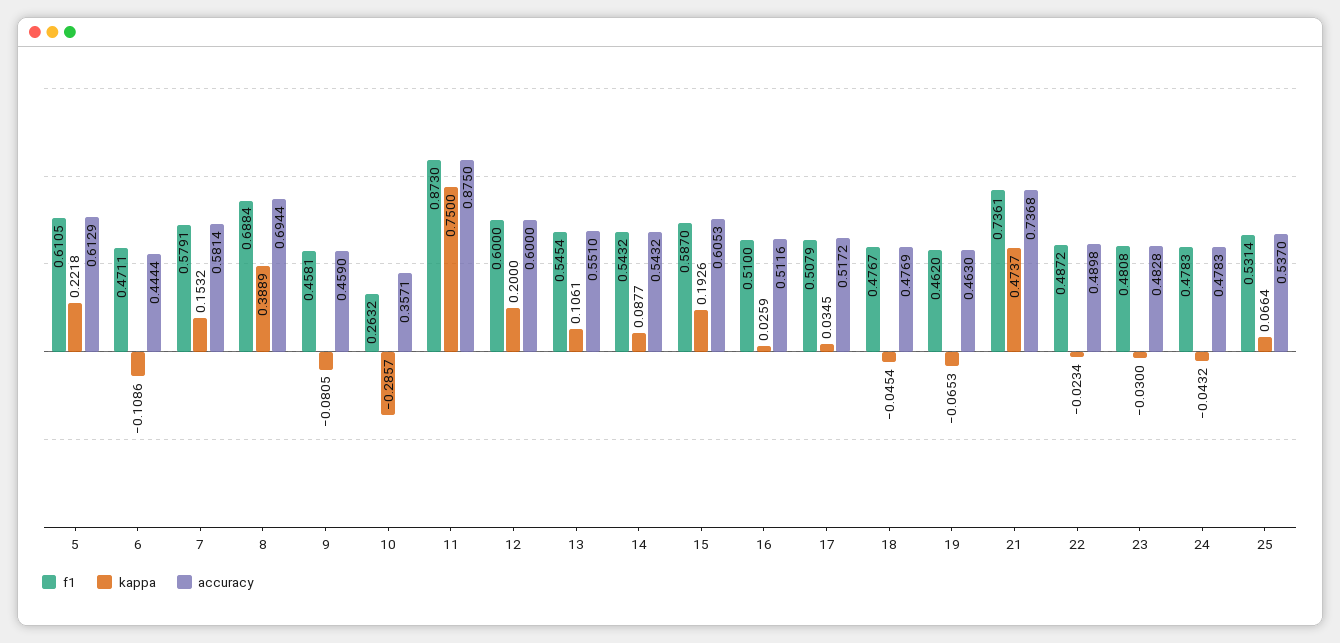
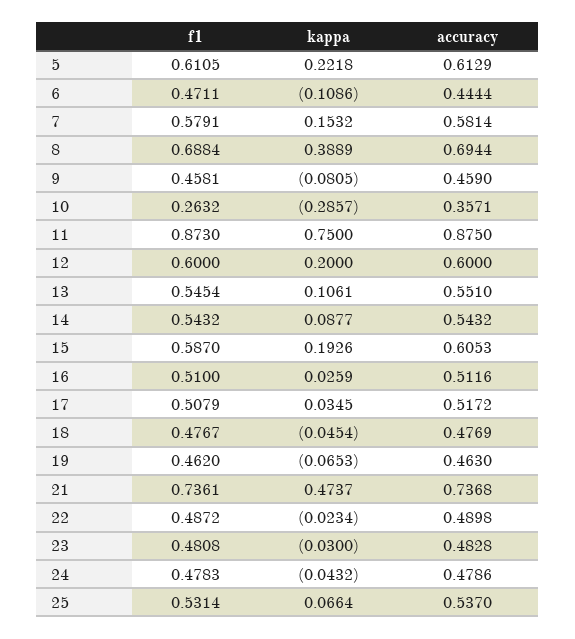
  {
    "f1": {
      "5": 0.6105,
      "6": 0.4711,
      "7": 0.5791,
      "8": 0.6884,
      "9": 0.4581,
      "10": 0.2632,
      "11": 0.873,
      "12": 0.6,
      "13": 0.5454,
      "14": 0.5432,
      "15": 0.587,
      "16": 0.51,
      "17": 0.5079,
      "18": 0.4767,
      "19": 0.462,
      "21": 0.7361,
      "22": 0.4872,
      "23": 0.4808,
      "24": 0.4783,
      "25": 0.5314
    },
    "kappa": {
      "5": 0.2218,
      "6": -0.1086,
      "7": 0.1532,
      "8": 0.3889,
      "9": -0.0805,
      "10": -0.2857,
      "11": 0.75,
      "12": 0.2,
      "13": 0.1061,
      "14": 0.0877,
      "15": 0.1926,
      "16": 0.0259,
      "17": 0.0345,
      "18": -0.0454,
      "19": -0.0653,
      "21": 0.4737,
      "22": -0.0234,
      "23": -0.03,
      "24": -0.0432,
      "25": 0.0664
    },
    "accuracy": {
      "5": 0.6129,
      "6": 0.4444,
      "7": 0.5814,
      "8": 0.6944,
      "9": 0.459,
      "10": 0.3571,
      "11": 0.875,
      "12": 0.6,
      "13": 0.551,
      "14": 0.5432,
      "15": 0.6053,
      "16": 0.5116,
      "17": 0.5172,
      "18": 0.4769,
      "19": 0.463,
      "21": 0.7368,
      "22": 0.4898,
      "23": 0.4828,
-     "24": 0.4783,
+     "24": 0.4786,
      "25": 0.537
    }
  }

